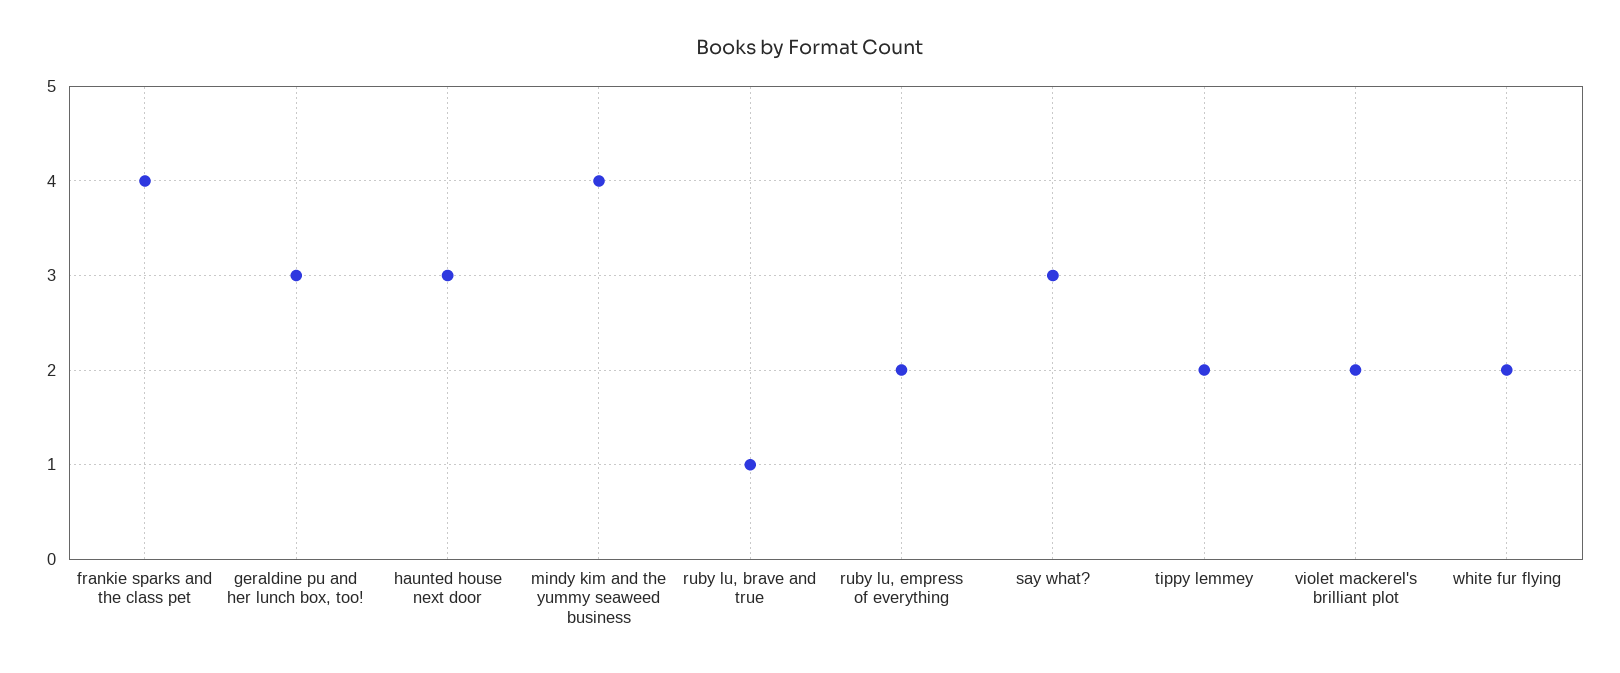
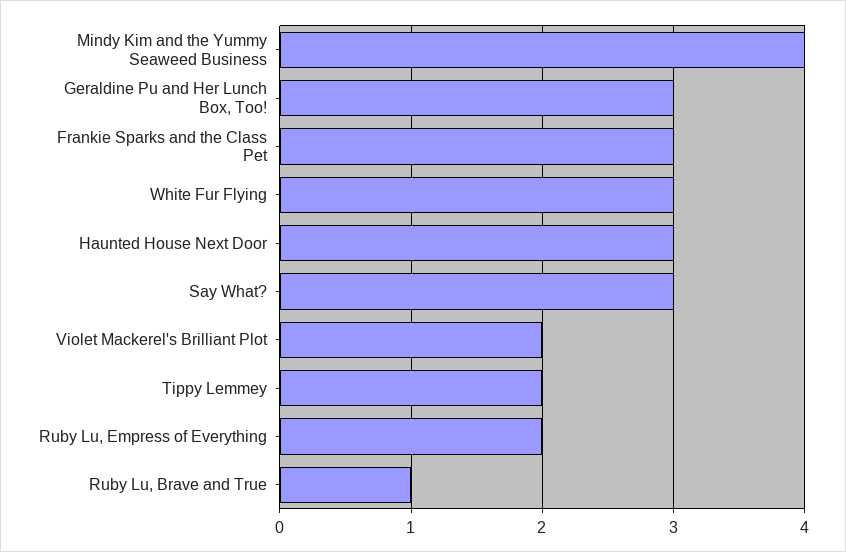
  {
-   "frankie sparks and the class pet": 4,
+   "frankie sparks and the class pet": 3,
    "geraldine pu and her lunch box, too!": 3,
    "haunted house next door": 3,
    "mindy kim and the yummy seaweed business": 4,
    "ruby lu, brave and true": 1,
    "ruby lu, empress of everything": 2,
    "say what?": 3,
    "tippy lemmey": 2,
    "violet mackerel's brilliant plot": 2,
-   "white fur flying": 2
+   "white fur flying": 3
  }

